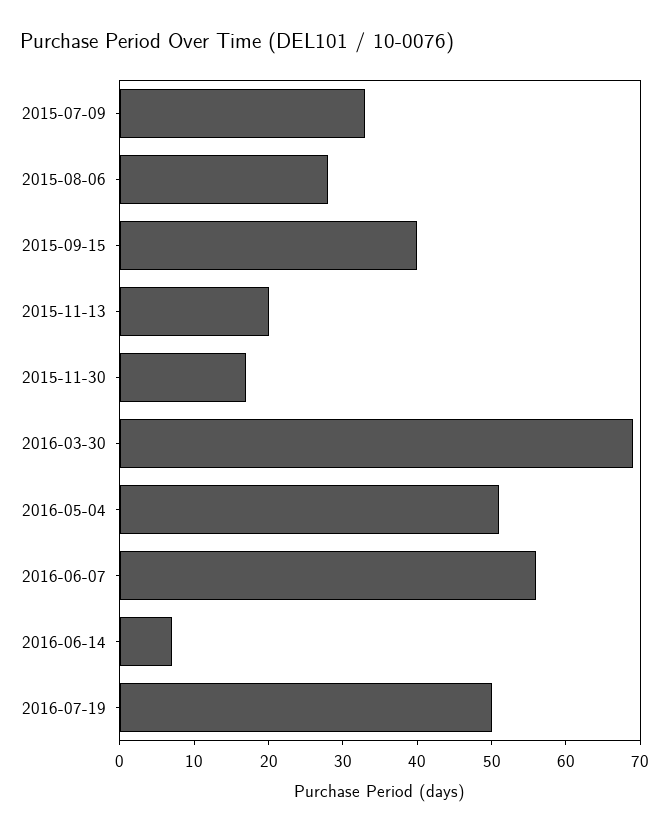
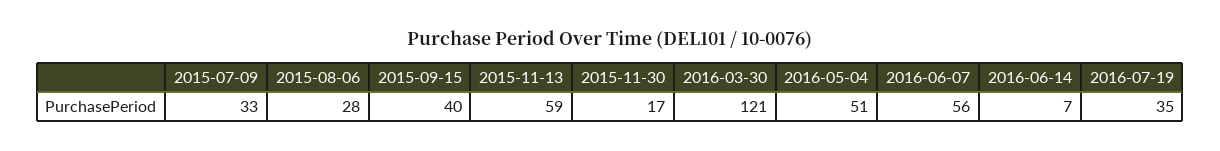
  {
    "2015-07-09": 33,
    "2015-08-06": 28,
    "2015-09-15": 40,
-   "2015-11-13": 20,
+   "2015-11-13": 59,
    "2015-11-30": 17,
-   "2016-03-30": 70,
+   "2016-03-30": 121,
    "2016-05-04": 51,
    "2016-06-07": 56,
    "2016-06-14": 7,
-   "2016-07-19": 50
+   "2016-07-19": 35
  }

